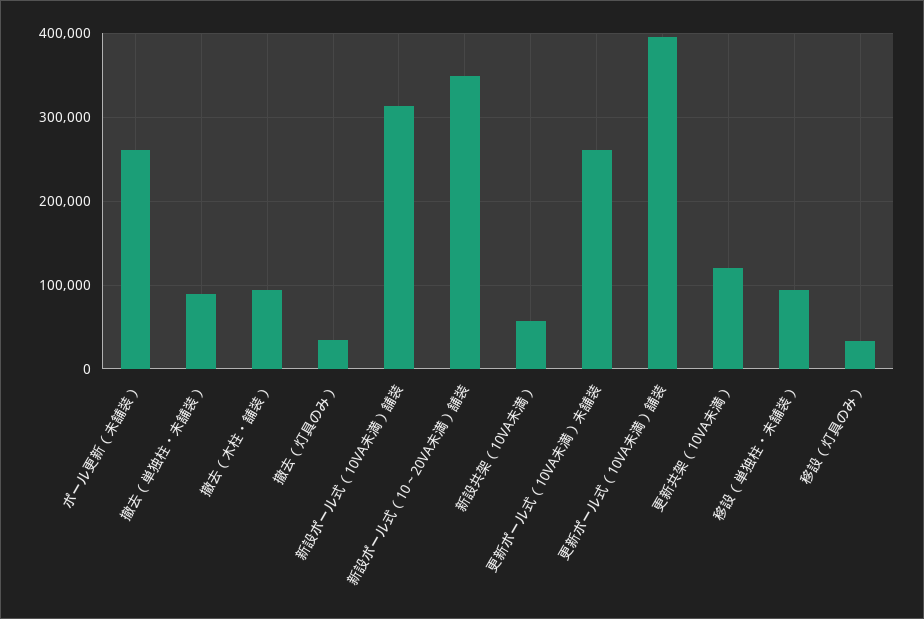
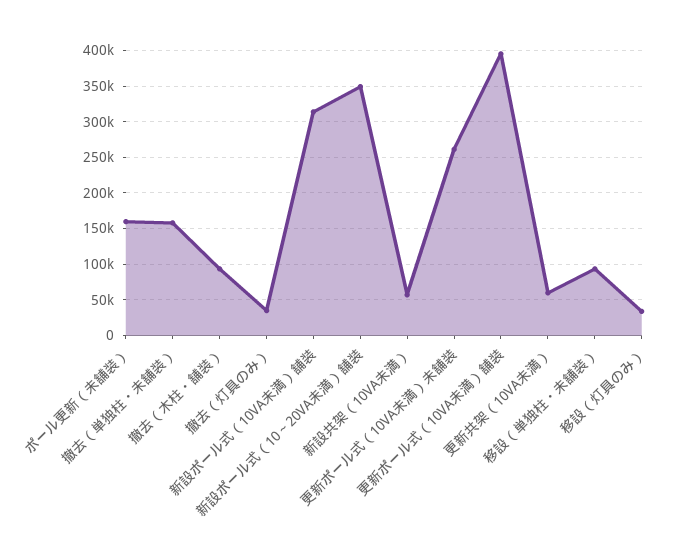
  {
-   "ポール更新（未舗装）": 260000,
+   "ポール更新（未舗装）": 160000,
-   "撤去（単独柱・未舗装）": 90000,
+   "撤去（単独柱・未舗装）": 160000,
    "撤去（木柱・舗装）": 90000,
    "撤去（灯具のみ）": 40000,
    "新設ポール式（10VA未満）舗装": 310000,
    "新設ポール式（10～20VA未満）舗装": 350000,
    "新設共架（10VA未満）": 60000,
    "更新ポール式（10VA未満）未舗装": 260000,
    "更新ポール式（10VA未満）舗装": 400000,
-   "更新共架（10VA未満）": 120000,
+   "更新共架（10VA未満）": 60000,
    "移設（単独柱・未舗装）": 90000,
    "移設（灯具のみ）": 30000
  }

